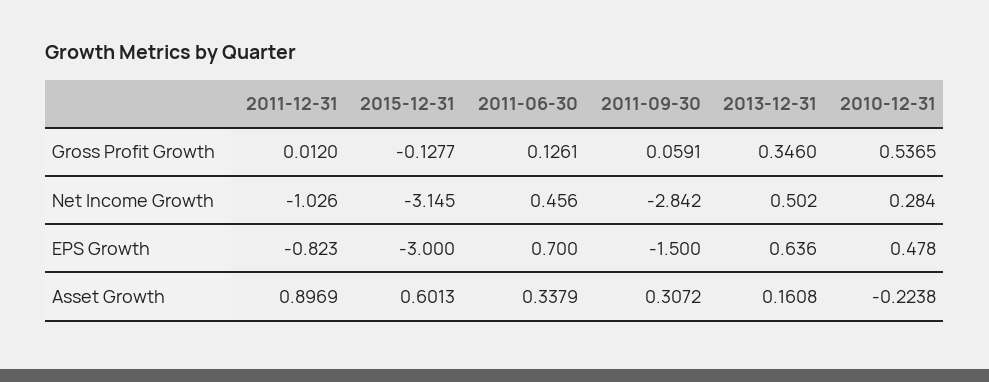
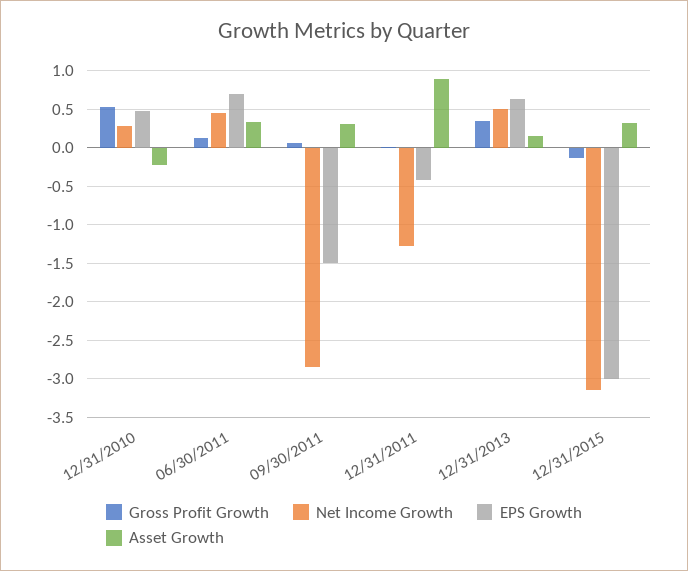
  {
    "Gross Profit Growth": {
      "2011-12-31": 0.012,
      "2015-12-31": -0.1277,
      "2011-06-30": 0.1261,
      "2011-09-30": 0.0591,
      "2013-12-31": 0.346,
      "2010-12-31": 0.5365
    },
    "Net Income Growth": {
-     "2011-12-31": -1.026,
+     "2011-12-31": -1.3,
      "2015-12-31": -3.145,
      "2011-06-30": 0.456,
      "2011-09-30": -2.842,
      "2013-12-31": 0.502,
      "2010-12-31": 0.284
    },
    "EPS Growth": {
-     "2011-12-31": -0.823,
+     "2011-12-31": -0.4,
      "2015-12-31": -3,
      "2011-06-30": 0.7,
      "2011-09-30": -1.5,
      "2013-12-31": 0.636,
      "2010-12-31": 0.478
    },
    "Asset Growth": {
      "2011-12-31": 0.8969,
-     "2015-12-31": 0.6013,
+     "2015-12-31": 0.3,
      "2011-06-30": 0.3379,
      "2011-09-30": 0.3072,
      "2013-12-31": 0.1608,
      "2010-12-31": -0.2238
    }
  }

